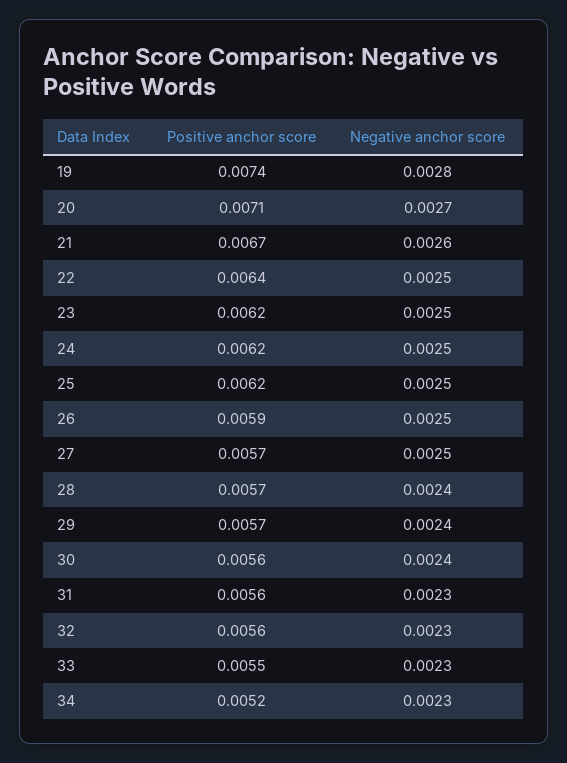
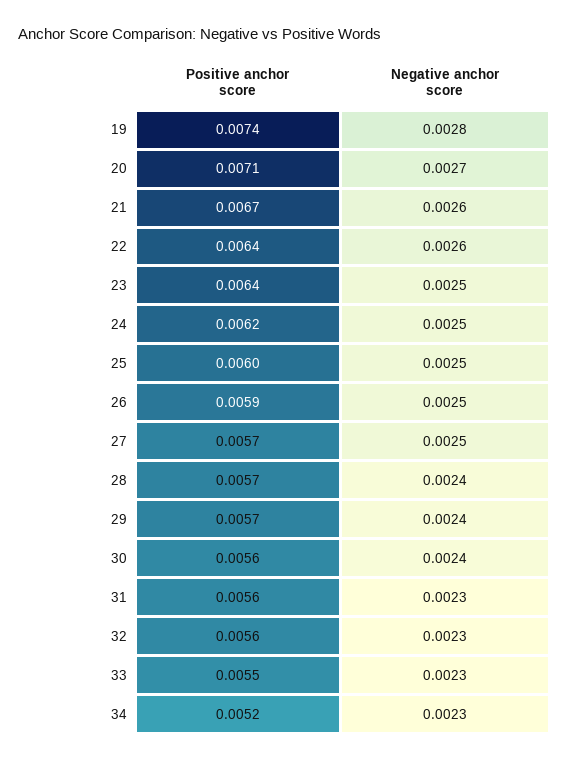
  {
    "Positive anchor score": {
      "19": 0.0074,
      "20": 0.0071,
      "21": 0.0067,
      "22": 0.0064,
-     "23": 0.0062,
+     "23": 0.0064,
      "24": 0.0062,
-     "25": 0.0062,
+     "25": 0.006,
      "26": 0.0059,
      "27": 0.0057,
      "28": 0.0057,
      "29": 0.0057,
      "30": 0.0056,
      "31": 0.0056,
      "32": 0.0056,
      "33": 0.0055,
      "34": 0.0052
    },
    "Negative anchor score": {
      "19": 0.0028,
      "20": 0.0027,
      "21": 0.0026,
-     "22": 0.0025,
+     "22": 0.0026,
      "23": 0.0025,
      "24": 0.0025,
      "25": 0.0025,
      "26": 0.0025,
      "27": 0.0025,
      "28": 0.0024,
      "29": 0.0024,
      "30": 0.0024,
      "31": 0.0023,
      "32": 0.0023,
      "33": 0.0023,
      "34": 0.0023
    }
  }

